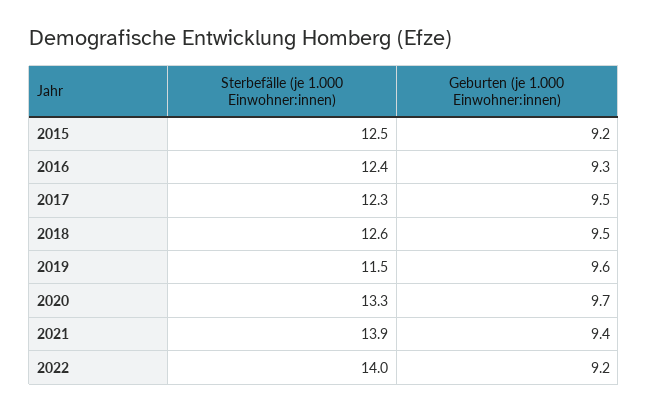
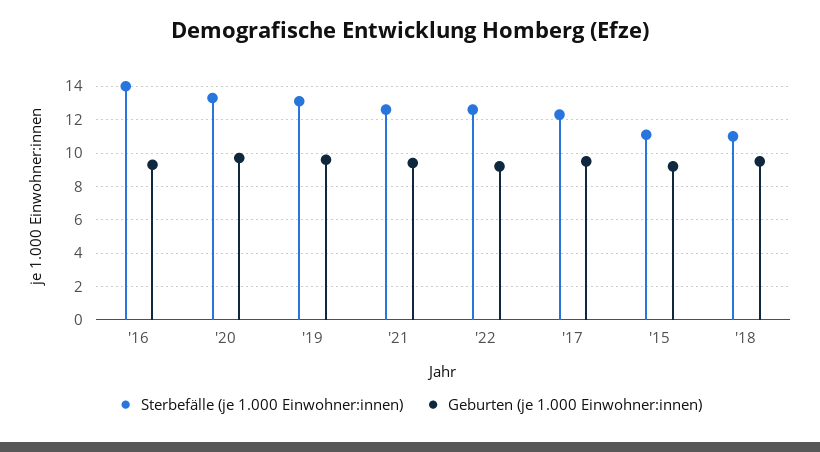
  {
    "Sterbefälle (je 1.000 Einwohner:innen)": {
-     "2015": 12.5,
+     "2015": 11,
-     "2016": 12.4,
+     "2016": 14,
      "2017": 12.3,
-     "2018": 12.6,
+     "2018": 11,
-     "2019": 11.5,
+     "2019": 13,
      "2020": 13.3,
-     "2021": 13.9,
+     "2021": 12.5,
-     "2022": 14
+     "2022": 12.5
    },
    "Geburten (je 1.000 Einwohner:innen)": {
      "2015": 9.2,
      "2016": 9.3,
      "2017": 9.5,
      "2018": 9.5,
      "2019": 9.6,
      "2020": 9.7,
      "2021": 9.4,
      "2022": 9.2
    }
  }

